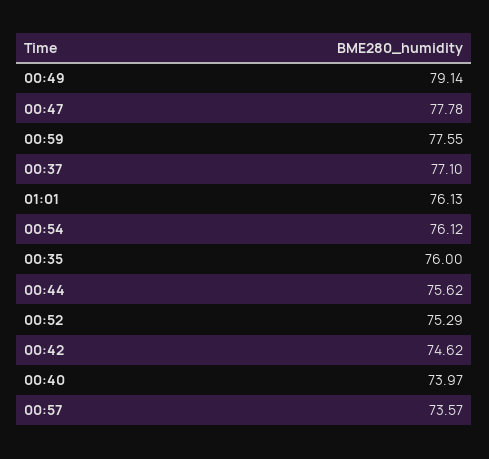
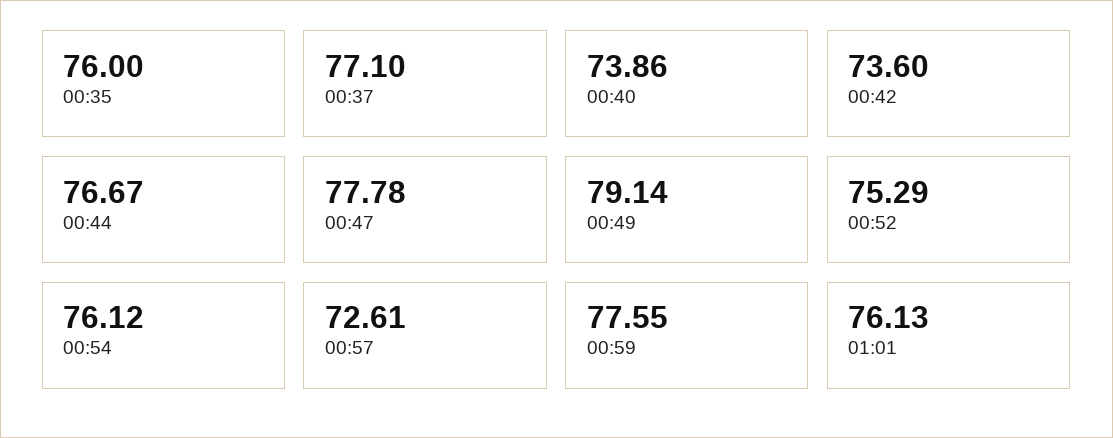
  {
    "00:49": 79.14,
    "00:47": 77.78,
    "00:59": 77.55,
    "00:37": 77.1,
    "01:01": 76.13,
    "00:54": 76.12,
    "00:35": 76,
-   "00:44": 75.62,
+   "00:44": 76.67,
    "00:52": 75.29,
-   "00:42": 74.62,
+   "00:42": 73.6,
-   "00:40": 73.97,
+   "00:40": 73.86,
-   "00:57": 73.57
+   "00:57": 72.61
  }

